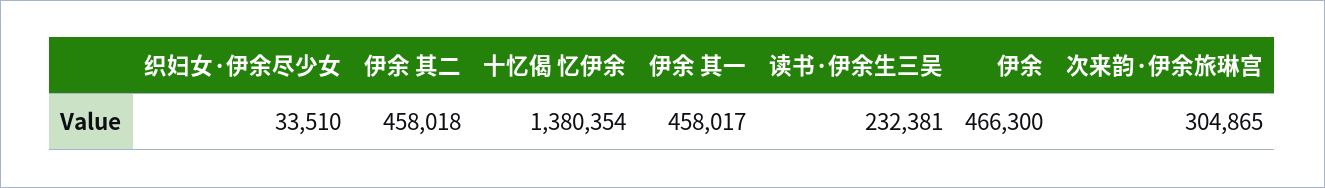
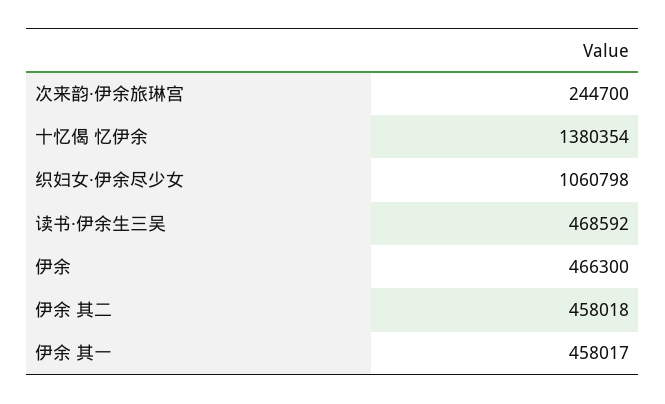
  {
-   "织妇女·伊余尽少女": 33510,
+   "织妇女·伊余尽少女": 1060798,
    "伊余 其二": 458018,
    "十忆偈 忆伊余": 1380354,
    "伊余 其一": 458017,
-   "读书·伊余生三吴": 232381,
+   "读书·伊余生三吴": 468592,
    "伊余": 466300,
-   "次来韵·伊余旅琳宫": 304865
+   "次来韵·伊余旅琳宫": 244700
  }

